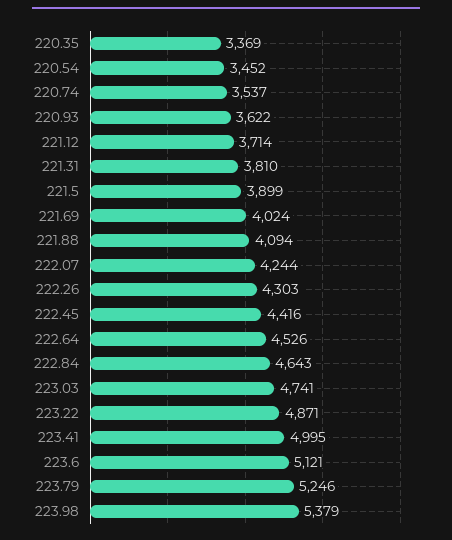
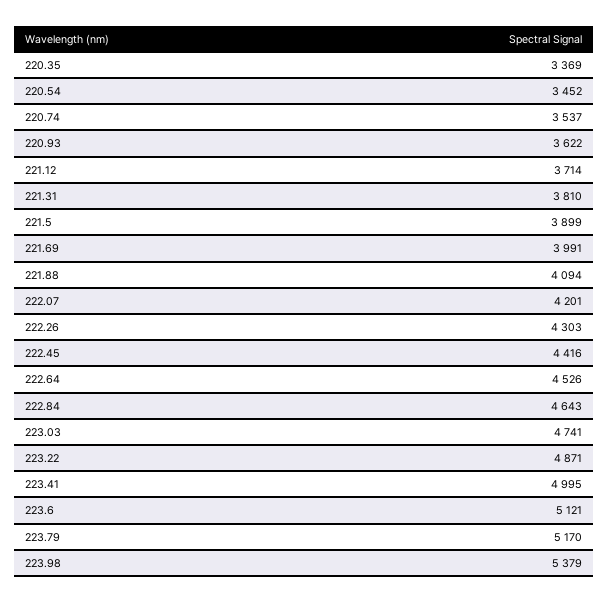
  {
    "220.35": 3369,
    "220.54": 3452,
    "220.74": 3537,
    "220.93": 3622,
    "221.12": 3714,
    "221.31": 3810,
    "221.5": 3899,
-   "221.69": 4024,
+   "221.69": 3991,
    "221.88": 4094,
-   "222.07": 4244,
+   "222.07": 4201,
    "222.26": 4303,
    "222.45": 4416,
    "222.64": 4526,
    "222.84": 4643,
    "223.03": 4741,
    "223.22": 4871,
    "223.41": 4995,
    "223.6": 5121,
-   "223.79": 5246,
+   "223.79": 5170,
    "223.98": 5379
  }

